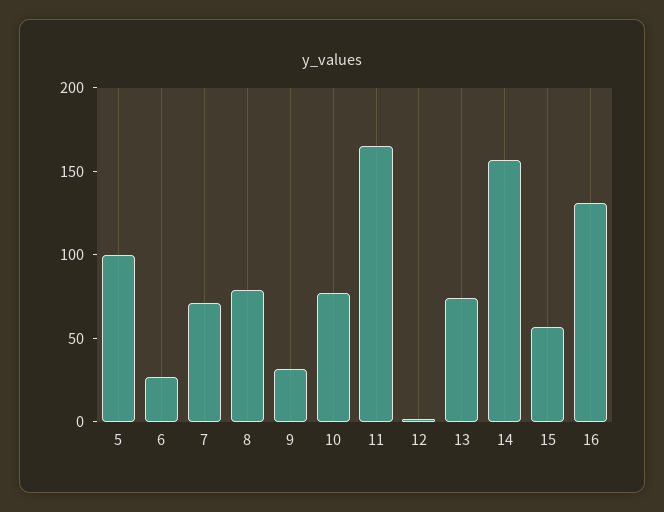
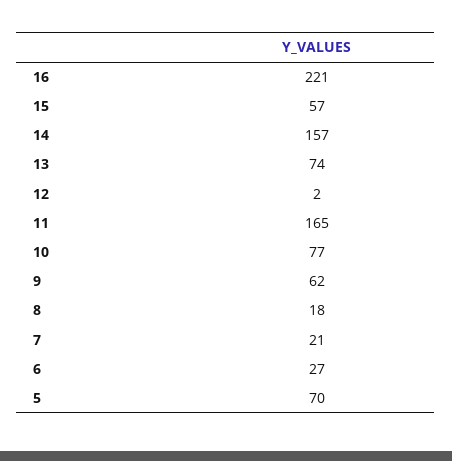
  {
-   "5": 100,
+   "5": 70,
    "6": 27,
-   "7": 70,
+   "7": 21,
-   "8": 80,
+   "8": 18,
-   "9": 30,
+   "9": 62,
    "10": 77,
    "11": 165,
    "12": 2,
    "13": 74,
    "14": 157,
    "15": 57,
-   "16": 130
+   "16": 221
  }

